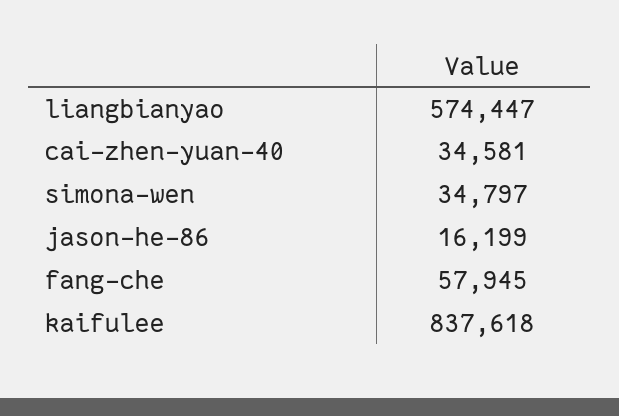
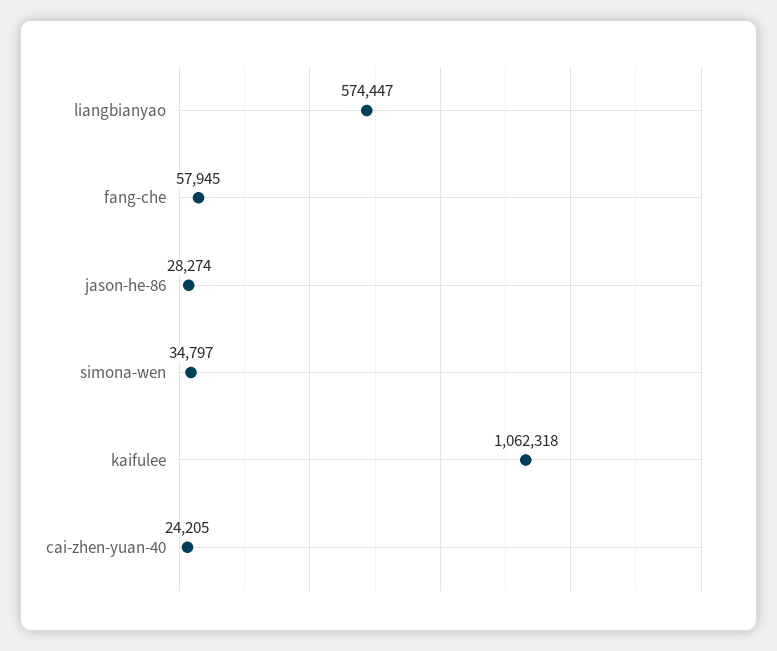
  {
    "liangbianyao": 574447,
-   "cai-zhen-yuan-40": 34581,
+   "cai-zhen-yuan-40": 24205,
    "simona-wen": 34797,
-   "jason-he-86": 16199,
+   "jason-he-86": 28274,
    "fang-che": 57945,
-   "kaifulee": 837618
+   "kaifulee": 1062318
  }

